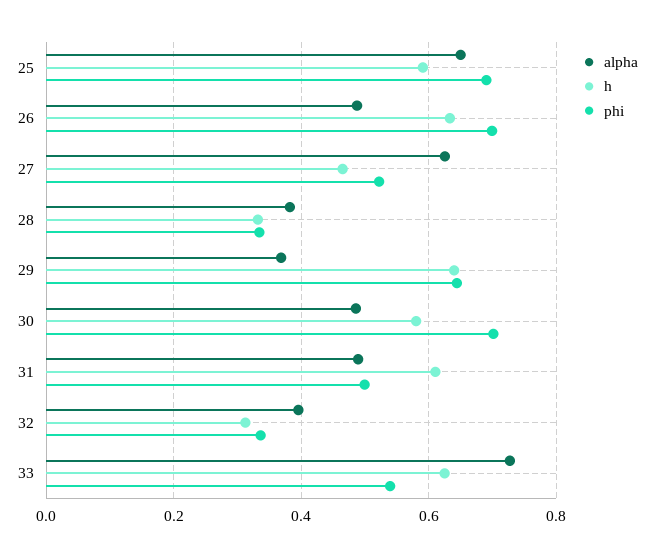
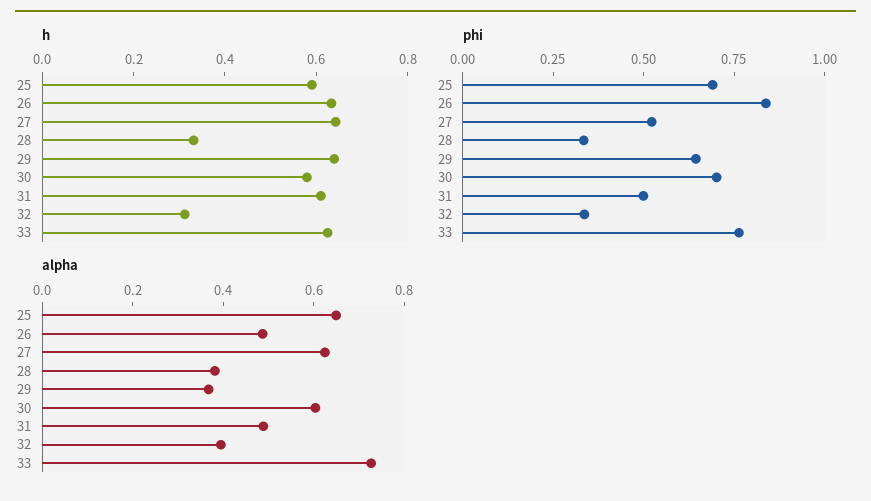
  {
    "alpha": {
      "25": 0.64,
      "26": 0.48,
      "27": 0.62,
      "28": 0.38,
      "29": 0.36,
-     "30": 0.48,
+     "30": 0.6,
      "31": 0.48,
      "32": 0.4,
      "33": 0.72
    },
    "h": {
      "25": 0.6,
      "26": 0.64,
-     "27": 0.46,
+     "27": 0.65,
      "28": 0.34,
      "29": 0.64,
      "30": 0.58,
      "31": 0.62,
      "32": 0.32,
      "33": 0.62
    },
    "phi": {
      "25": 0.7,
-     "26": 0.7,
+     "26": 0.85,
      "27": 0.52,
      "28": 0.34,
      "29": 0.64,
      "30": 0.7,
      "31": 0.5,
      "32": 0.34,
-     "33": 0.54
+     "33": 0.75
    }
  }

